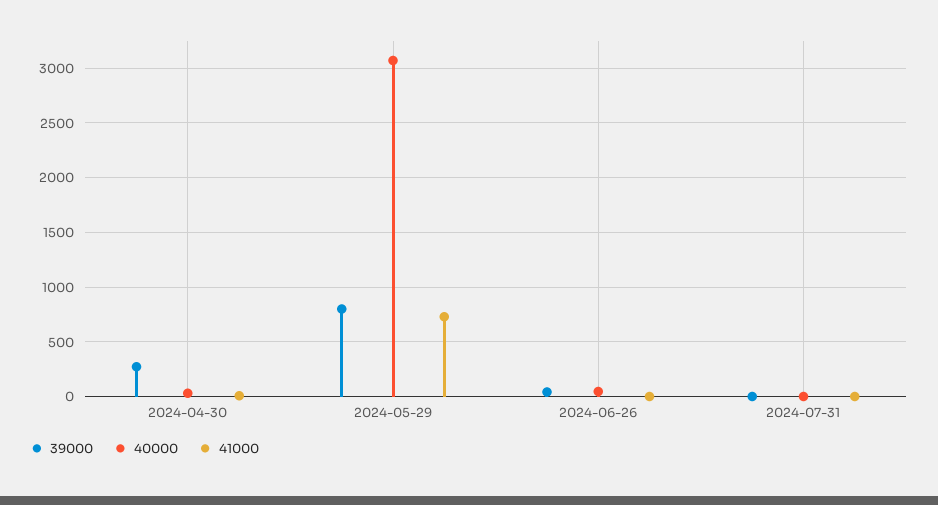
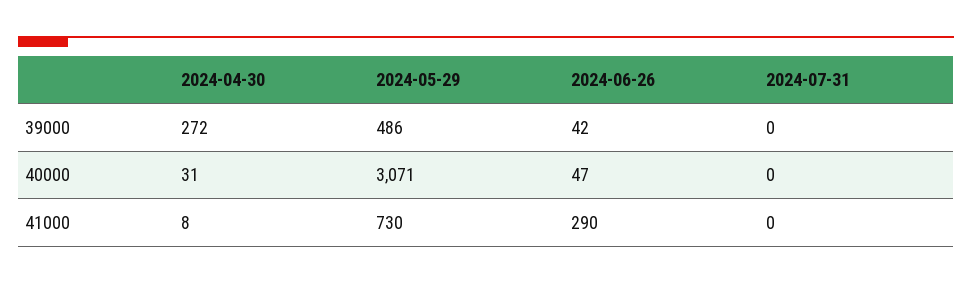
  {
    "39000": {
      "2024-04-30": 272,
-     "2024-05-29": 800,
+     "2024-05-29": 486,
      "2024-06-26": 42,
      "2024-07-31": 0
    },
    "40000": {
      "2024-04-30": 31,
      "2024-05-29": 3071,
      "2024-06-26": 47,
      "2024-07-31": 0
    },
    "41000": {
      "2024-04-30": 8,
      "2024-05-29": 730,
-     "2024-06-26": 0,
+     "2024-06-26": 290,
      "2024-07-31": 0
    }
  }

